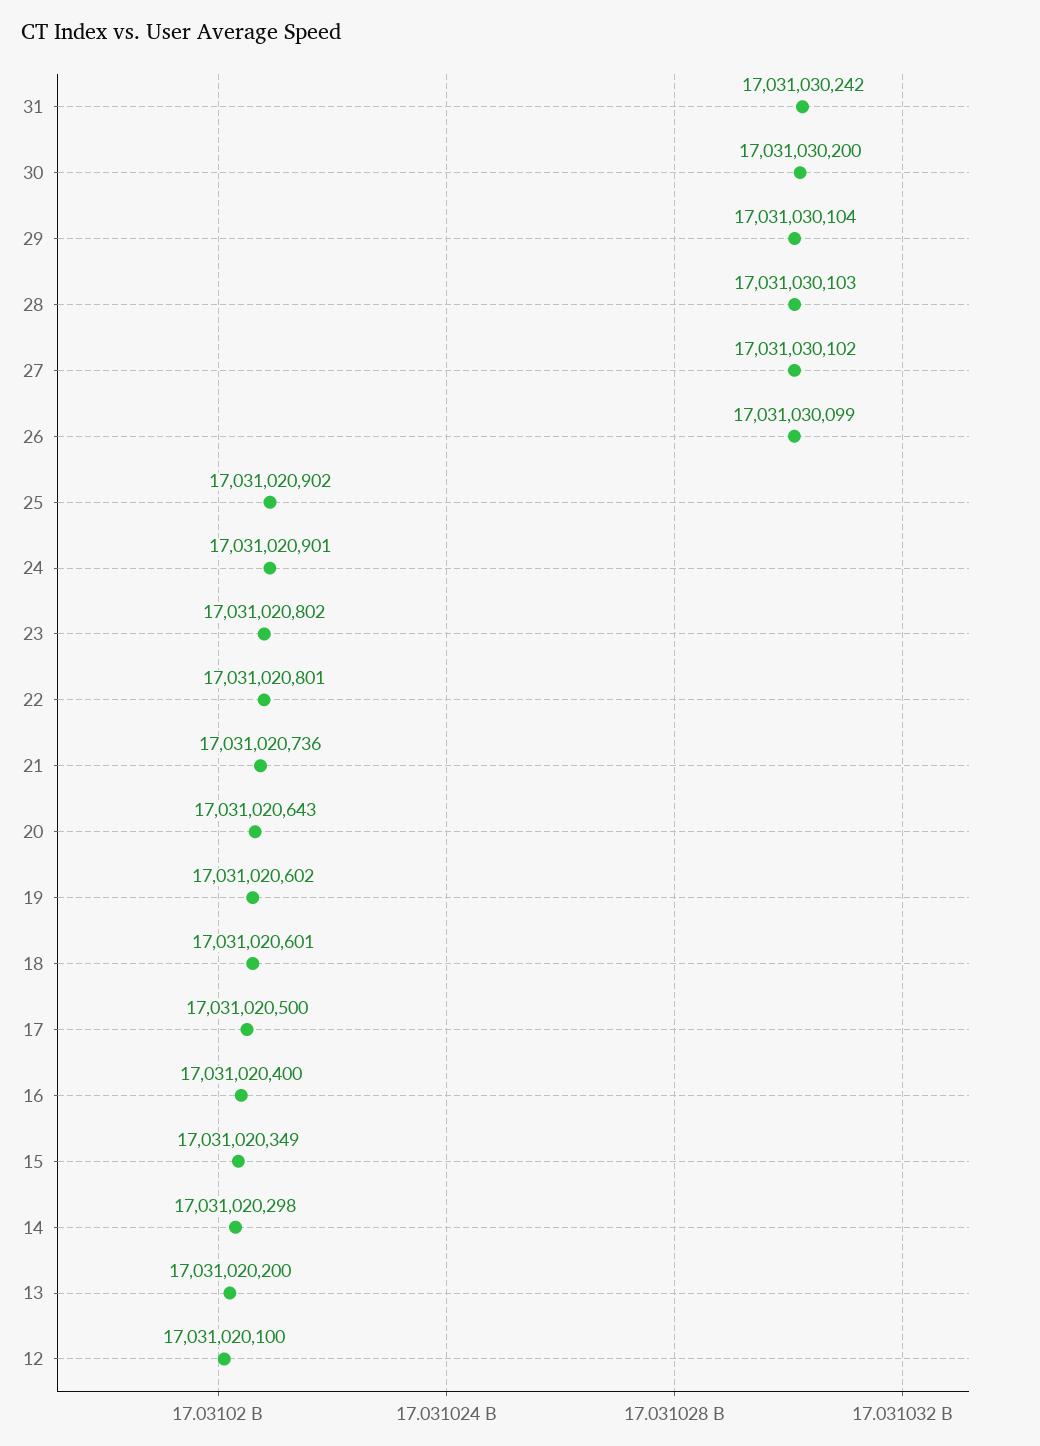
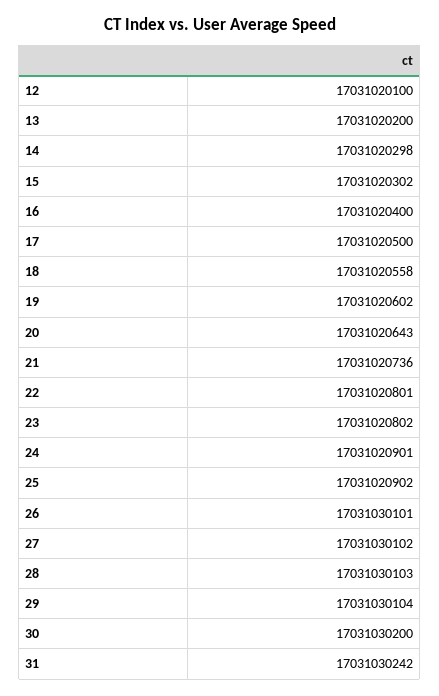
  {
    "31": 17031030242,
    "30": 17031030200,
    "29": 17031030104,
    "28": 17031030103,
    "27": 17031030102,
-   "26": 17031030099,
+   "26": 17031030101,
    "25": 17031020902,
    "24": 17031020901,
    "23": 17031020802,
    "22": 17031020801,
    "21": 17031020736,
    "20": 17031020643,
    "19": 17031020602,
-   "18": 17031020601,
+   "18": 17031020558,
    "17": 17031020500,
    "16": 17031020400,
-   "15": 17031020349,
+   "15": 17031020302,
    "14": 17031020298,
    "13": 17031020200,
    "12": 17031020100
  }

